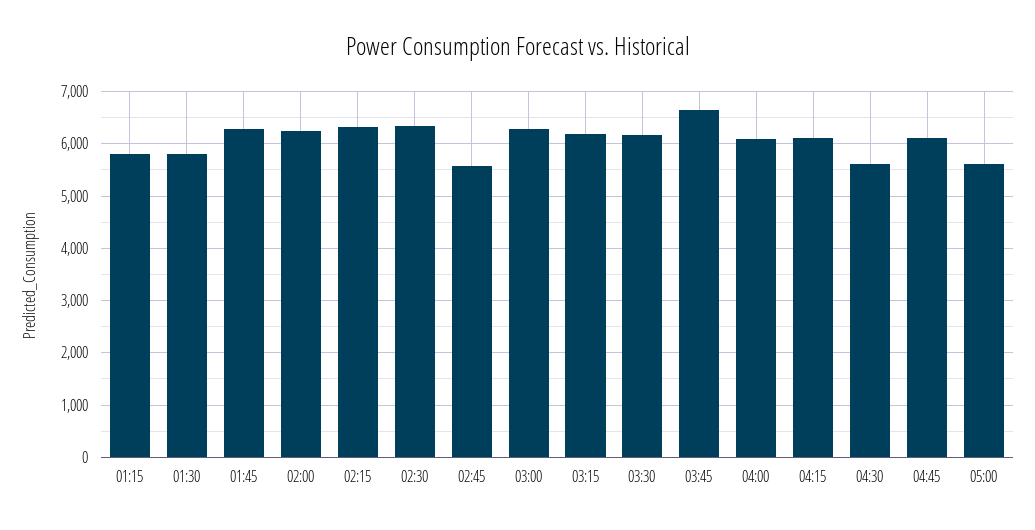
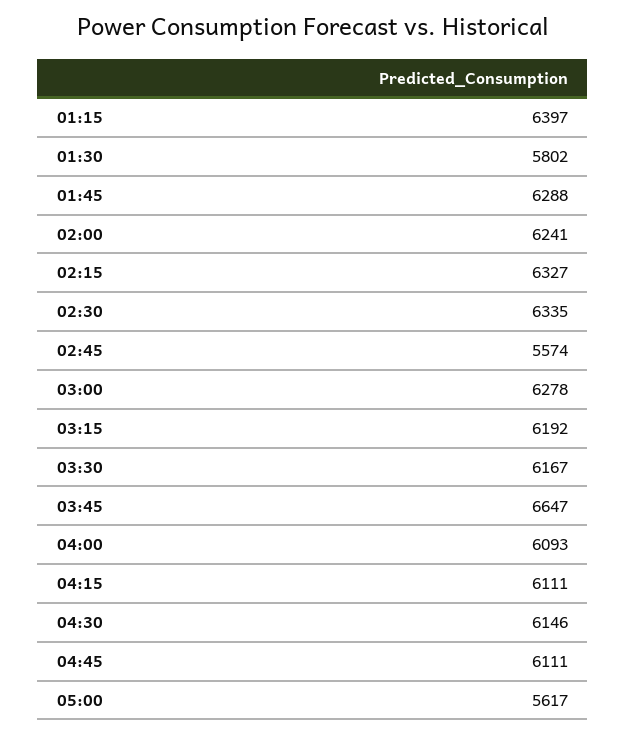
  {
-   "01:15": 5800,
+   "01:15": 6397,
    "01:30": 5802,
    "01:45": 6288,
    "02:00": 6241,
    "02:15": 6327,
    "02:30": 6335,
    "02:45": 5574,
    "03:00": 6278,
    "03:15": 6192,
    "03:30": 6167,
    "03:45": 6647,
    "04:00": 6093,
    "04:15": 6111,
-   "04:30": 5600,
+   "04:30": 6146,
    "04:45": 6111,
    "05:00": 5617
  }

